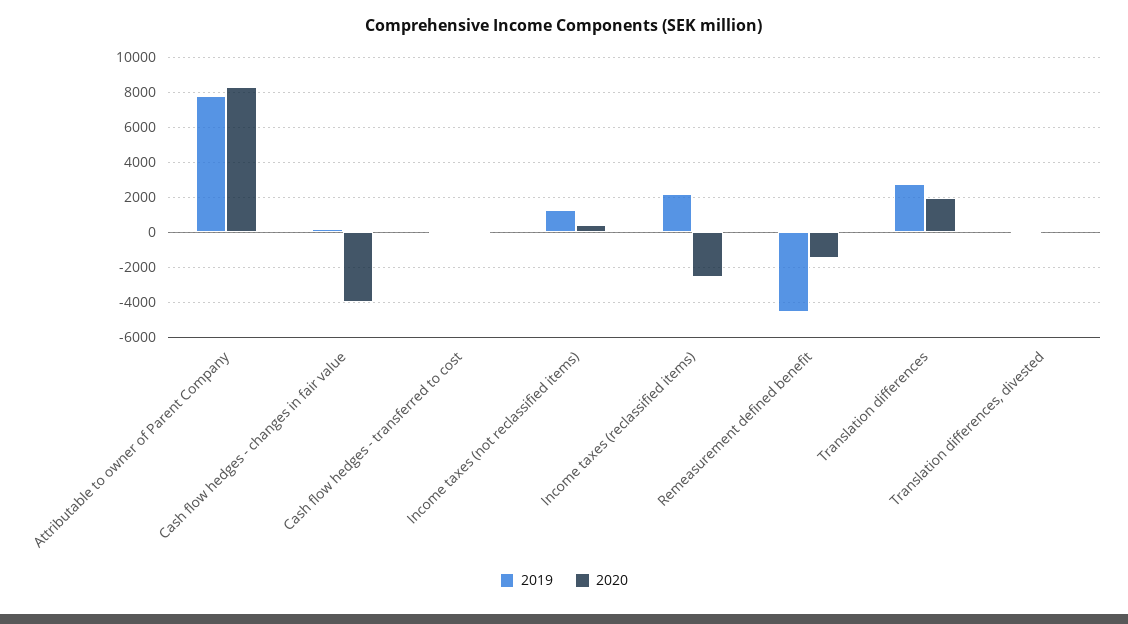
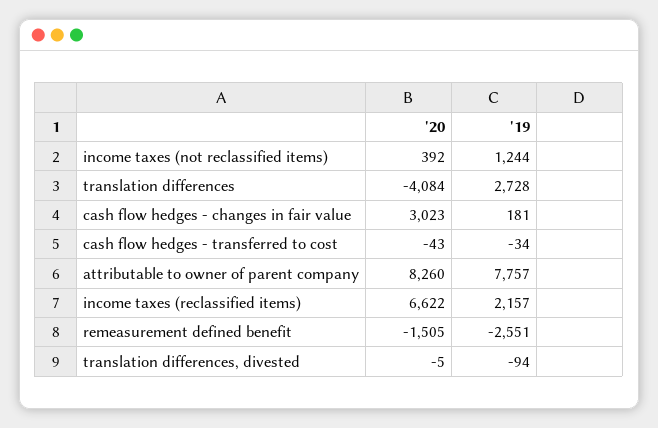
  {
    "2019": {
      "Attributable to owner of Parent Company": 7757,
      "Cash flow hedges - changes in fair value": 181,
      "Cash flow hedges - transferred to cost": -34,
      "Income taxes (not reclassified items)": 1244,
      "Income taxes (reclassified items)": 2157,
-     "Remeasurement defined benefit": -4500,
+     "Remeasurement defined benefit": -2551,
      "Translation differences": 2728,
      "Translation differences, divested": -94
    },
    "2020": {
      "Attributable to owner of Parent Company": 8260,
-     "Cash flow hedges - changes in fair value": -4000,
+     "Cash flow hedges - changes in fair value": 3023,
      "Cash flow hedges - transferred to cost": -43,
      "Income taxes (not reclassified items)": 392,
-     "Income taxes (reclassified items)": -2500,
+     "Income taxes (reclassified items)": 6622,
      "Remeasurement defined benefit": -1505,
-     "Translation differences": 2000,
+     "Translation differences": -4084,
      "Translation differences, divested": -5
    }
  }

